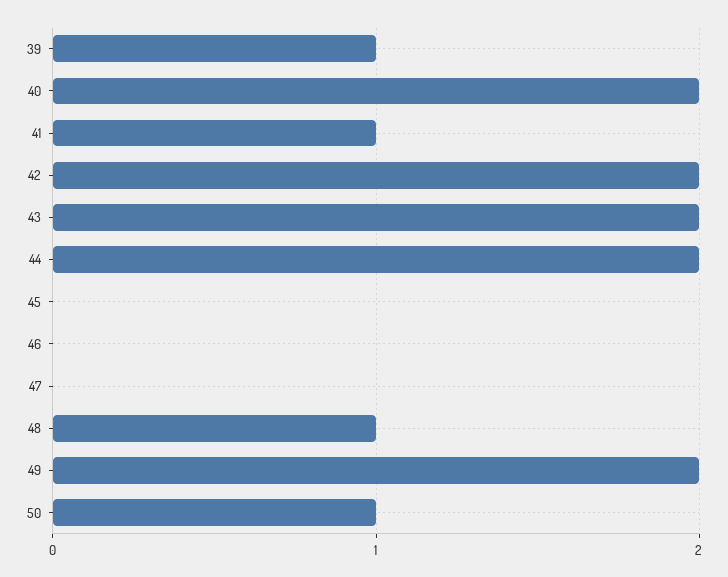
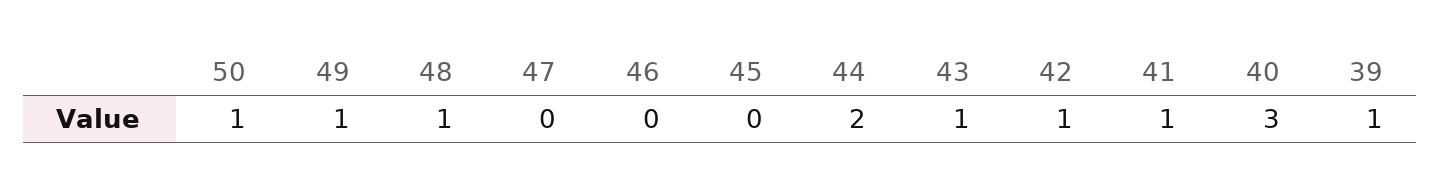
  {
    "39": 1,
-   "40": 2,
+   "40": 3,
    "41": 1,
-   "42": 2,
+   "42": 1,
-   "43": 2,
+   "43": 1,
    "44": 2,
    "45": 0,
    "46": 0,
    "47": 0,
    "48": 1,
-   "49": 2,
+   "49": 1,
    "50": 1
  }

